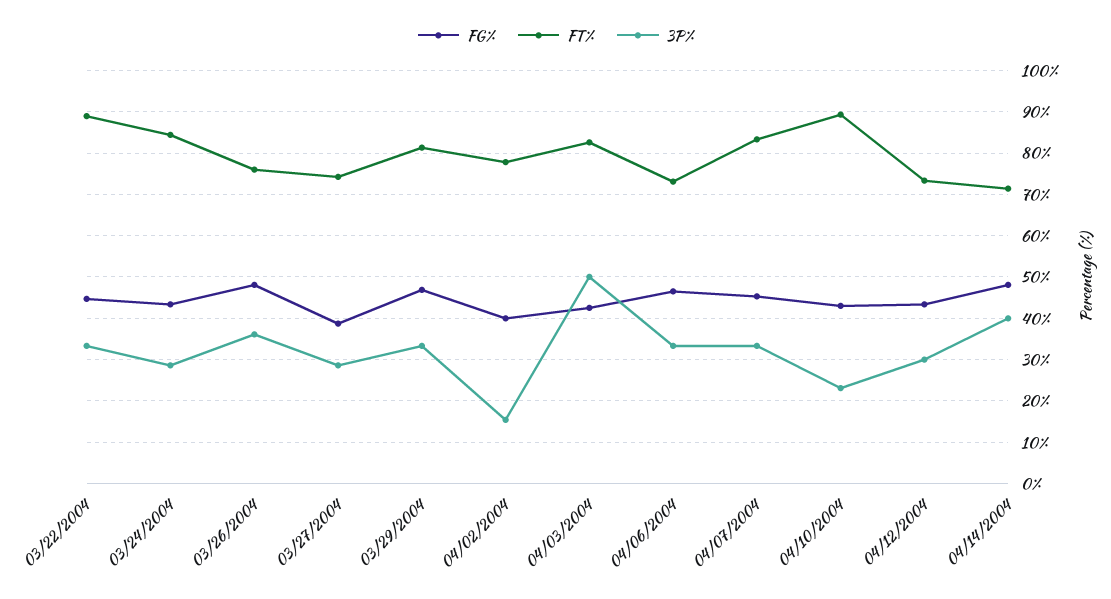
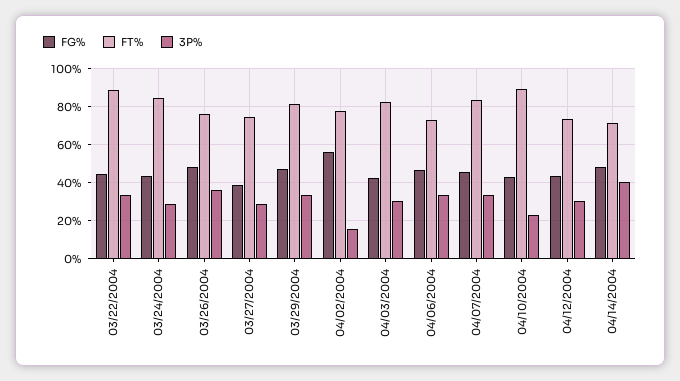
  {
    "FG%": {
      "03/22/2004": 44,
      "03/24/2004": 44,
      "03/26/2004": 48,
      "03/27/2004": 38,
      "03/29/2004": 46,
-     "04/02/2004": 40,
+     "04/02/2004": 55,
      "04/03/2004": 42,
      "04/06/2004": 46,
      "04/07/2004": 46,
      "04/10/2004": 44,
      "04/12/2004": 44,
      "04/14/2004": 48
    },
    "FT%": {
      "03/22/2004": 88,
      "03/24/2004": 84,
      "03/26/2004": 76,
      "03/27/2004": 74,
      "03/29/2004": 82,
      "04/02/2004": 78,
      "04/03/2004": 82,
      "04/06/2004": 74,
      "04/07/2004": 84,
      "04/10/2004": 90,
      "04/12/2004": 74,
      "04/14/2004": 72
    },
    "3P%": {
      "03/22/2004": 34,
      "03/24/2004": 28,
      "03/26/2004": 36,
      "03/27/2004": 28,
      "03/29/2004": 34,
      "04/02/2004": 16,
-     "04/03/2004": 50,
+     "04/03/2004": 30,
      "04/06/2004": 34,
      "04/07/2004": 34,
      "04/10/2004": 24,
      "04/12/2004": 30,
      "04/14/2004": 40
    }
  }

